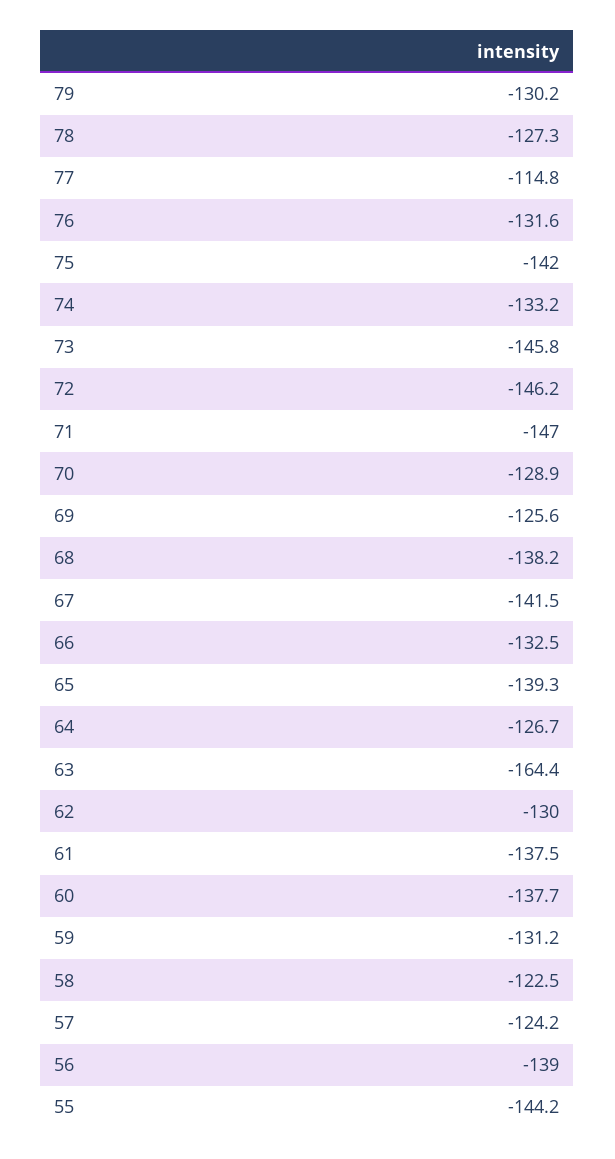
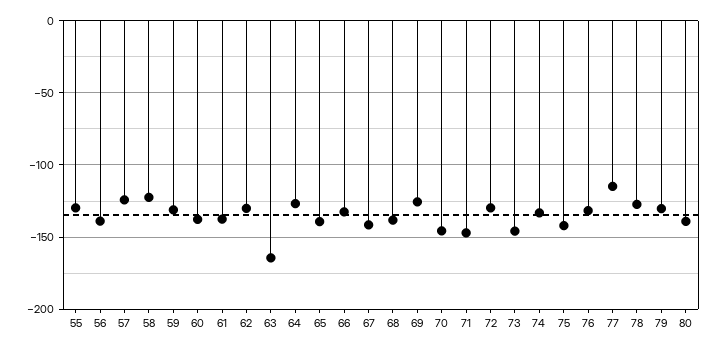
  {
    "79": -130.2,
    "78": -127.3,
    "77": -114.8,
    "76": -131.6,
    "75": -142,
    "74": -133.2,
    "73": -145.8,
-   "72": -146.2,
+   "72": -130,
    "71": -147,
-   "70": -128.9,
+   "70": -145,
    "69": -125.6,
    "68": -138.2,
    "67": -141.5,
    "66": -132.5,
    "65": -139.3,
    "64": -126.7,
    "63": -164.4,
    "62": -130,
    "61": -137.5,
    "60": -137.7,
    "59": -131.2,
    "58": -122.5,
    "57": -124.2,
    "56": -139,
-   "55": -144.2
+   "55": -130,
+   "80": -140
  }

